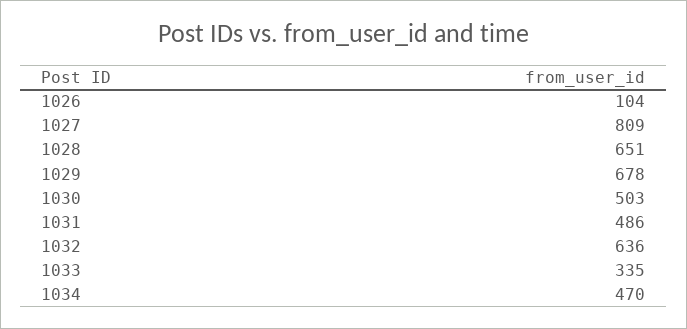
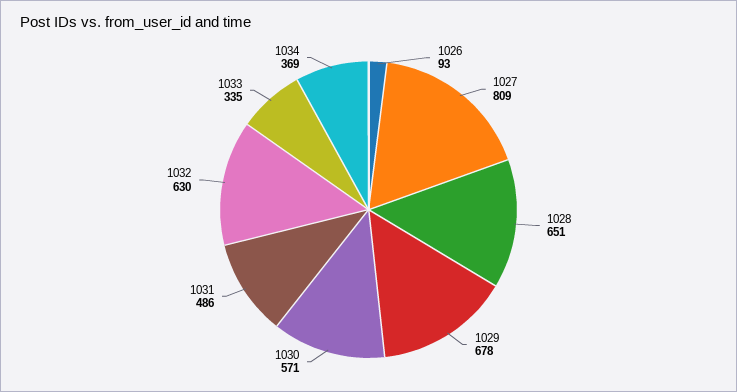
  {
-   "1026": 104,
+   "1026": 93,
    "1027": 809,
    "1028": 651,
    "1029": 678,
-   "1030": 503,
+   "1030": 571,
    "1031": 486,
-   "1032": 636,
+   "1032": 630,
    "1033": 335,
-   "1034": 470
+   "1034": 369
  }

